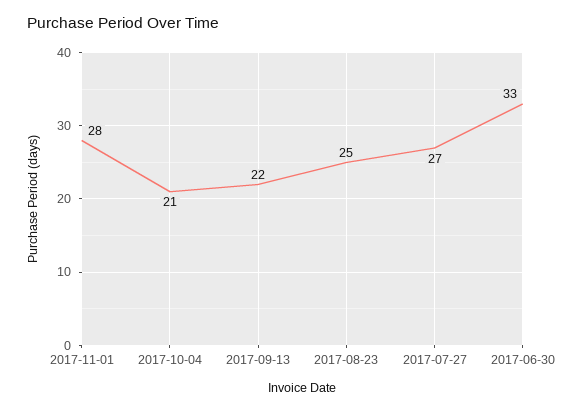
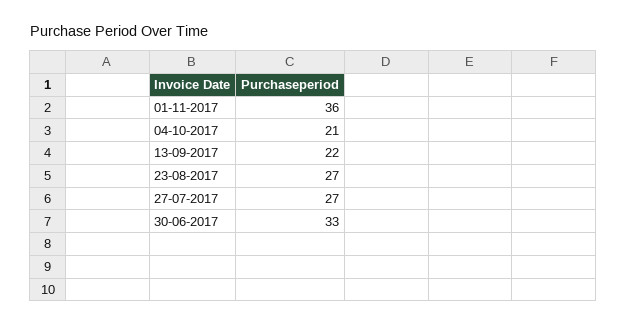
  {
-   "2017-11-01": 28,
+   "2017-11-01": 36,
    "2017-10-04": 21,
    "2017-09-13": 22,
-   "2017-08-23": 25,
+   "2017-08-23": 27,
    "2017-07-27": 27,
    "2017-06-30": 33
  }

